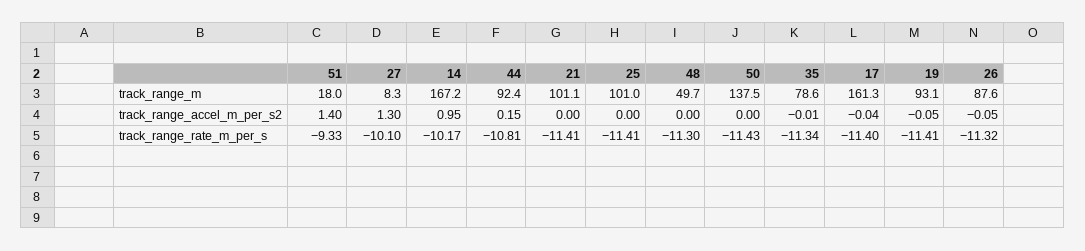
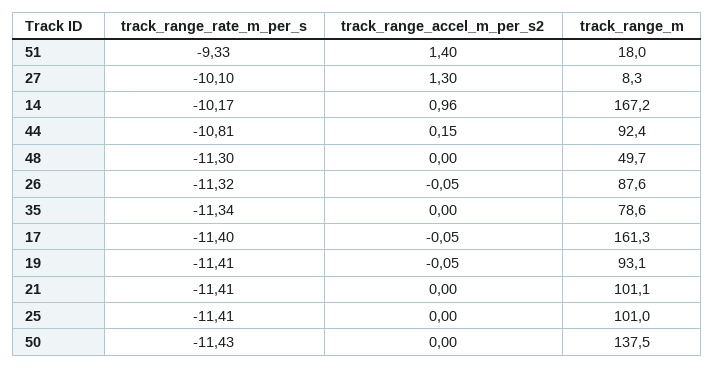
  {
    "51": {
      "track_range_m": 18,
      "track_range_accel_m_per_s2": 1.4,
      "track_range_rate_m_per_s": -9.33
    },
    "27": {
      "track_range_m": 8.3,
      "track_range_accel_m_per_s2": 1.3,
      "track_range_rate_m_per_s": -10.1
    },
    "14": {
      "track_range_m": 167.2,
-     "track_range_accel_m_per_s2": 0.95,
+     "track_range_accel_m_per_s2": 0.96,
      "track_range_rate_m_per_s": -10.17
    },
    "44": {
      "track_range_m": 92.4,
      "track_range_accel_m_per_s2": 0.15,
      "track_range_rate_m_per_s": -10.81
    },
    "21": {
      "track_range_m": 101.1,
      "track_range_accel_m_per_s2": 0,
      "track_range_rate_m_per_s": -11.41
    },
    "25": {
      "track_range_m": 101,
      "track_range_accel_m_per_s2": 0,
      "track_range_rate_m_per_s": -11.41
    },
    "48": {
      "track_range_m": 49.7,
      "track_range_accel_m_per_s2": 0,
      "track_range_rate_m_per_s": -11.3
    },
    "50": {
      "track_range_m": 137.5,
      "track_range_accel_m_per_s2": 0,
      "track_range_rate_m_per_s": -11.43
    },
    "35": {
      "track_range_m": 78.6,
-     "track_range_accel_m_per_s2": -0.01,
+     "track_range_accel_m_per_s2": 0,
      "track_range_rate_m_per_s": -11.34
    },
    "17": {
      "track_range_m": 161.3,
-     "track_range_accel_m_per_s2": -0.04,
+     "track_range_accel_m_per_s2": -0.05,
      "track_range_rate_m_per_s": -11.4
    },
    "19": {
      "track_range_m": 93.1,
      "track_range_accel_m_per_s2": -0.05,
      "track_range_rate_m_per_s": -11.41
    },
    "26": {
      "track_range_m": 87.6,
      "track_range_accel_m_per_s2": -0.05,
      "track_range_rate_m_per_s": -11.32
    }
  }

